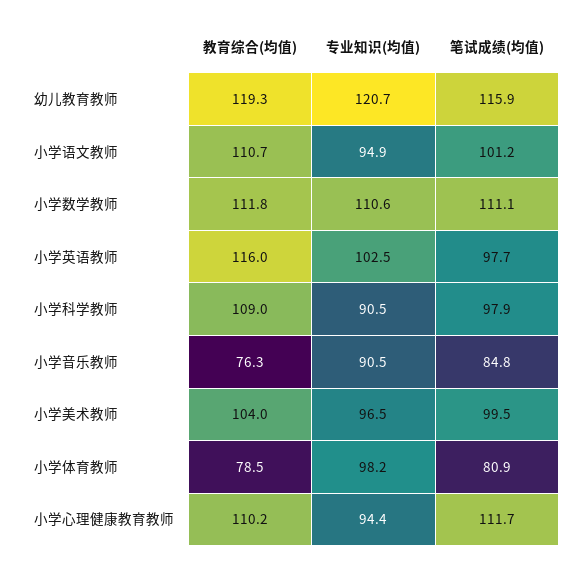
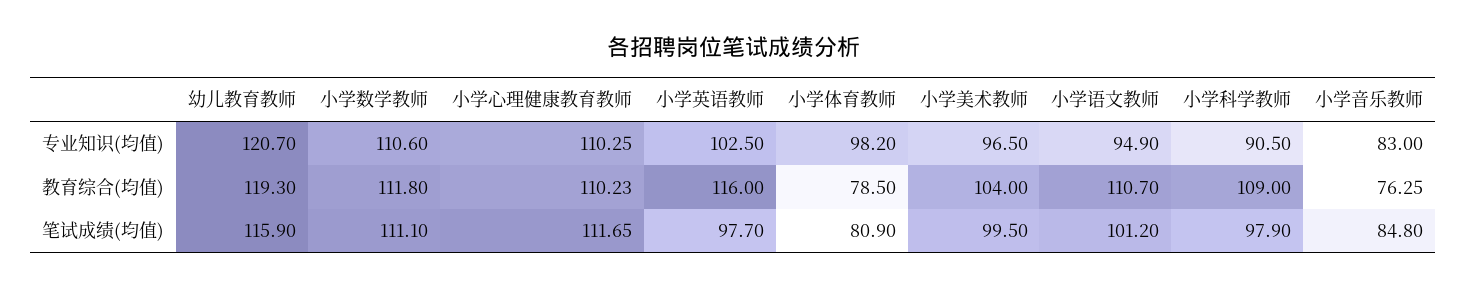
  {
    "教育综合(均值)": {
      "幼儿教育教师": 119.3,
      "小学语文教师": 110.7,
      "小学数学教师": 111.8,
      "小学英语教师": 116,
      "小学科学教师": 109,
      "小学音乐教师": 76.25,
      "小学美术教师": 104,
      "小学体育教师": 78.5,
      "小学心理健康教育教师": 110.23
    },
    "专业知识(均值)": {
      "幼儿教育教师": 120.7,
      "小学语文教师": 94.9,
      "小学数学教师": 110.6,
      "小学英语教师": 102.5,
      "小学科学教师": 90.5,
-     "小学音乐教师": 90.5,
+     "小学音乐教师": 83,
      "小学美术教师": 96.5,
      "小学体育教师": 98.2,
-     "小学心理健康教育教师": 94.4
+     "小学心理健康教育教师": 110.25
    },
    "笔试成绩(均值)": {
      "幼儿教育教师": 115.9,
      "小学语文教师": 101.2,
      "小学数学教师": 111.1,
      "小学英语教师": 97.7,
      "小学科学教师": 97.9,
      "小学音乐教师": 84.8,
      "小学美术教师": 99.5,
      "小学体育教师": 80.9,
      "小学心理健康教育教师": 111.65
    }
  }

